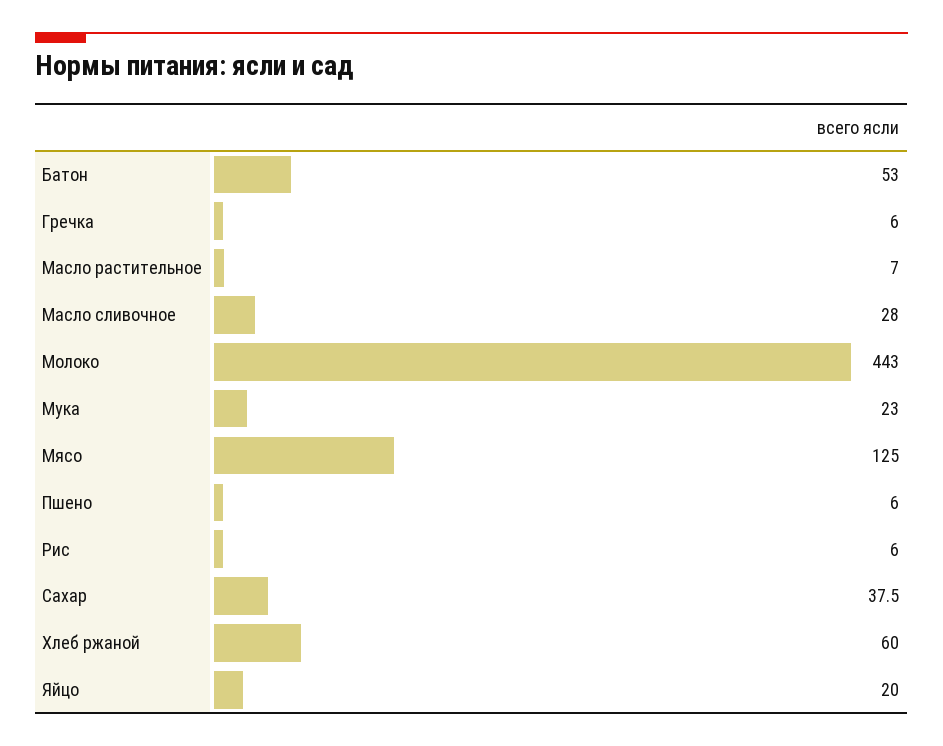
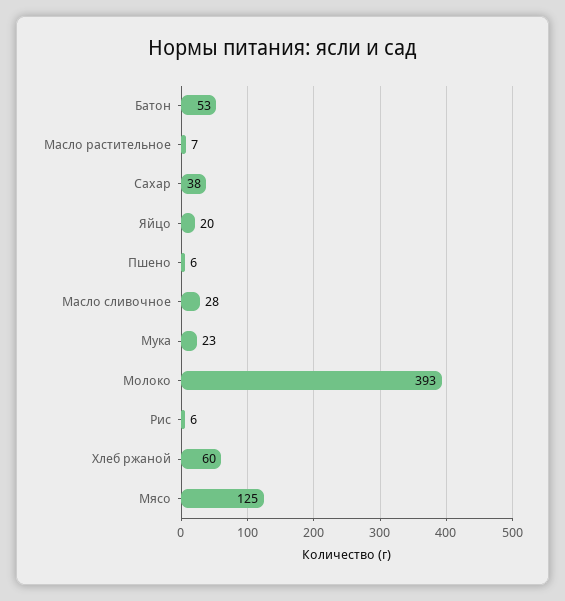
  {
    "Батон": 53,
-   "Гречка": 6,
    "Масло растительное": 7,
    "Масло сливочное": 28,
-   "Молоко": 443,
+   "Молоко": 393,
    "Мука": 23,
    "Мясо": 125,
    "Пшено": 6,
    "Рис": 6,
    "Сахар": 37.5,
    "Хлеб ржаной": 60,
    "Яйцо": 20
  }

